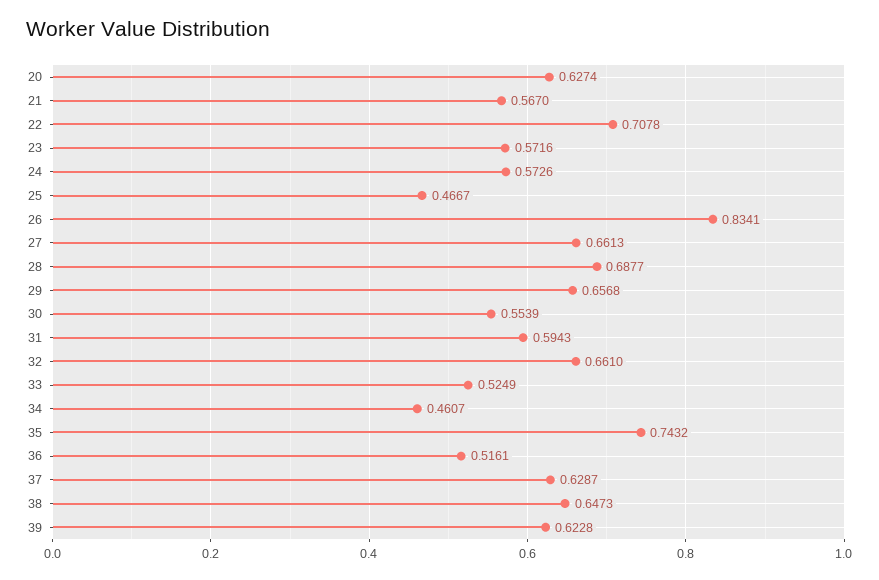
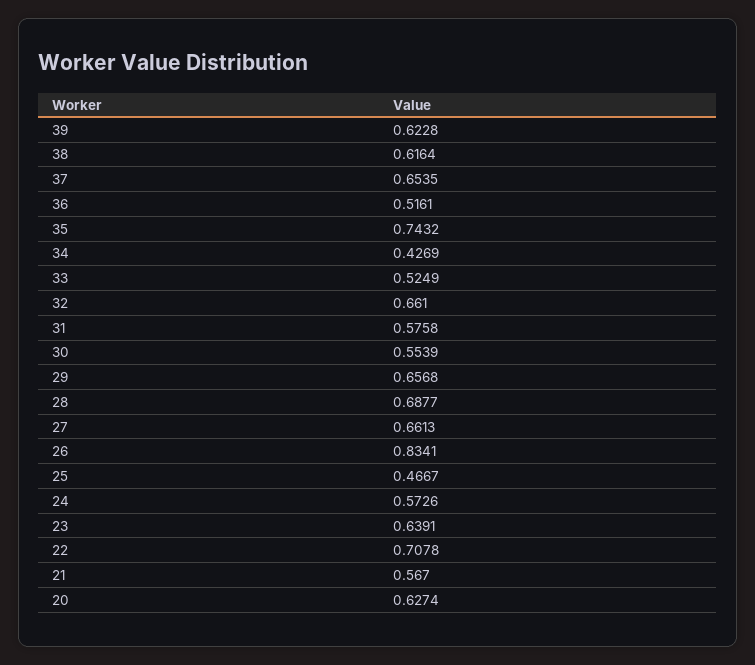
  {
    "20": 0.6274,
    "21": 0.567,
    "22": 0.7078,
-   "23": 0.5716,
+   "23": 0.6391,
    "24": 0.5726,
    "25": 0.4667,
    "26": 0.8341,
    "27": 0.6613,
    "28": 0.6877,
    "29": 0.6568,
    "30": 0.5539,
-   "31": 0.5943,
+   "31": 0.5758,
    "32": 0.661,
    "33": 0.5249,
-   "34": 0.4607,
+   "34": 0.4269,
    "35": 0.7432,
    "36": 0.5161,
-   "37": 0.6287,
+   "37": 0.6535,
-   "38": 0.6473,
+   "38": 0.6164,
    "39": 0.6228
  }

